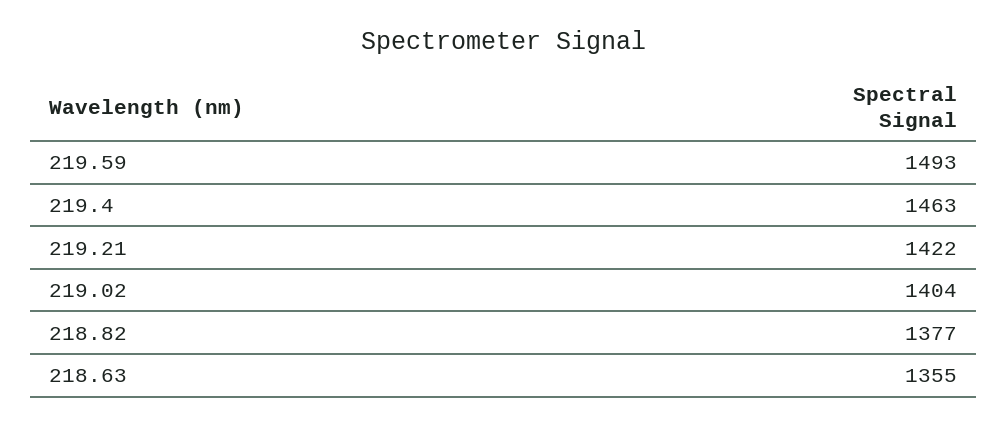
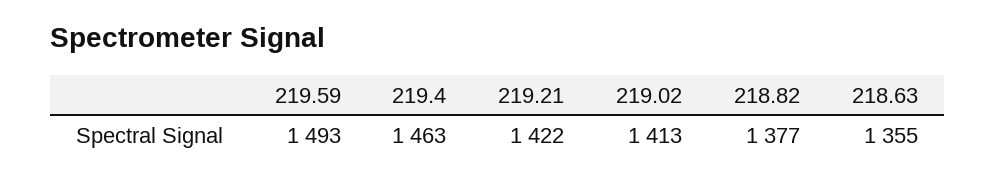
  {
    "219.59": 1493,
    "219.4": 1463,
    "219.21": 1422,
-   "219.02": 1404,
+   "219.02": 1413,
    "218.82": 1377,
    "218.63": 1355
  }

